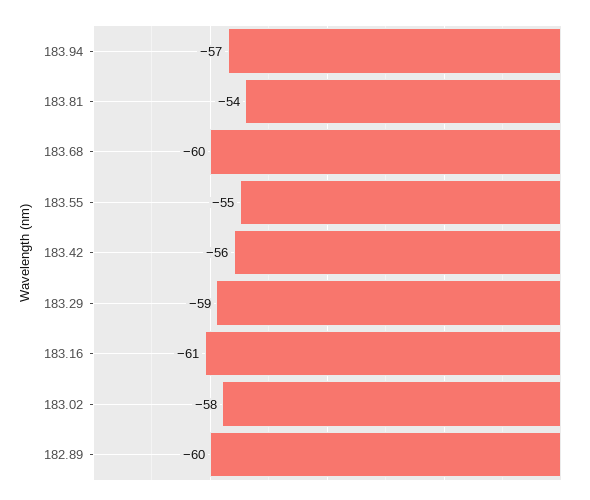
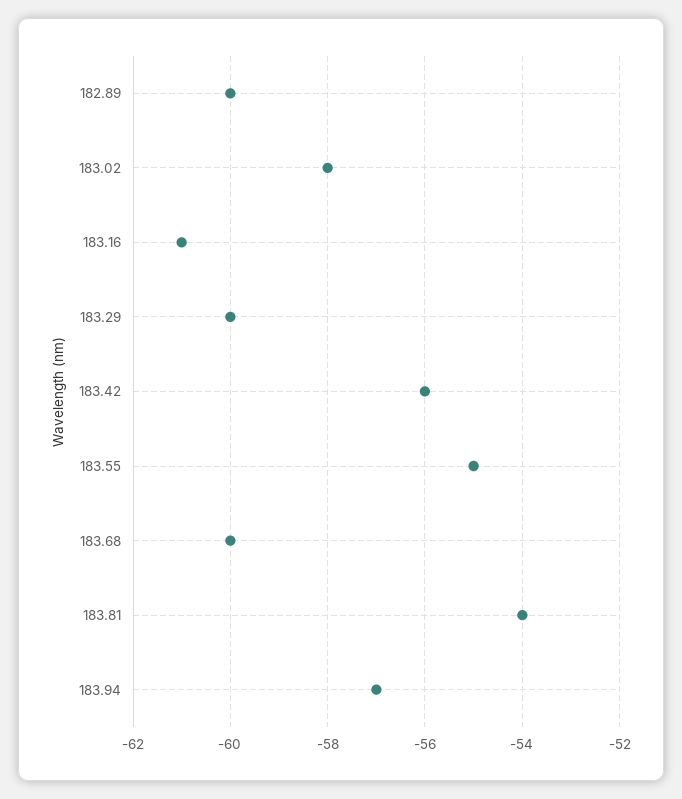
  {
    "183.94": -57,
    "183.81": -54,
    "183.68": -60,
    "183.55": -55,
    "183.42": -56,
-   "183.29": -59,
+   "183.29": -60,
    "183.16": -61,
    "183.02": -58,
    "182.89": -60
  }

